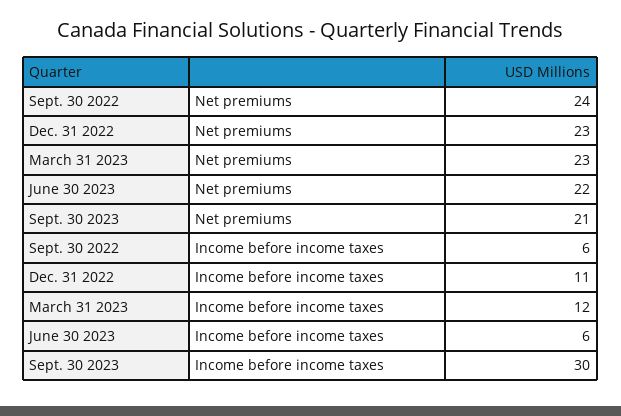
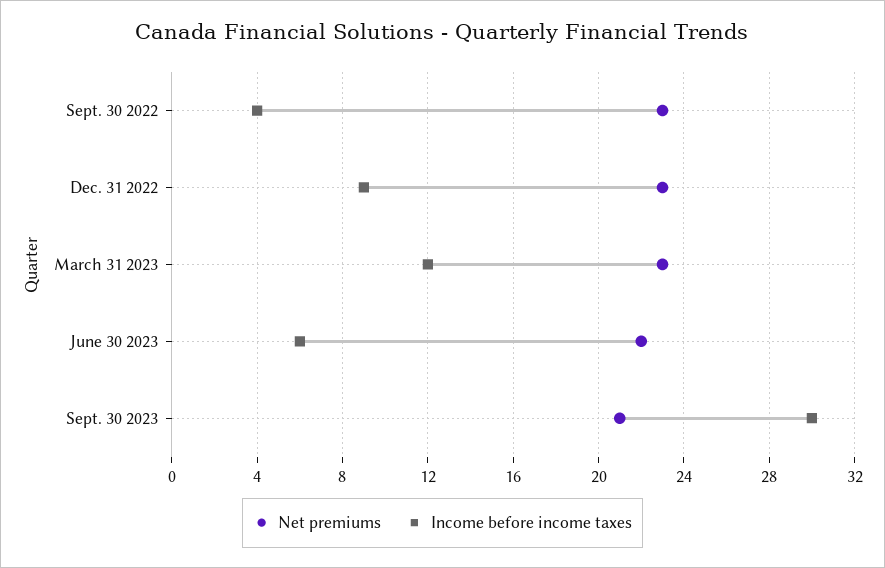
  {
    "Net premiums": {
-     "Sept. 30 2022": 24,
+     "Sept. 30 2022": 23,
      "Dec. 31 2022": 23,
      "March 31 2023": 23,
      "June 30 2023": 22,
      "Sept. 30 2023": 21
    },
    "Income before income taxes": {
-     "Sept. 30 2022": 6,
+     "Sept. 30 2022": 4,
-     "Dec. 31 2022": 11,
+     "Dec. 31 2022": 9,
      "March 31 2023": 12,
      "June 30 2023": 6,
      "Sept. 30 2023": 30
    }
  }

